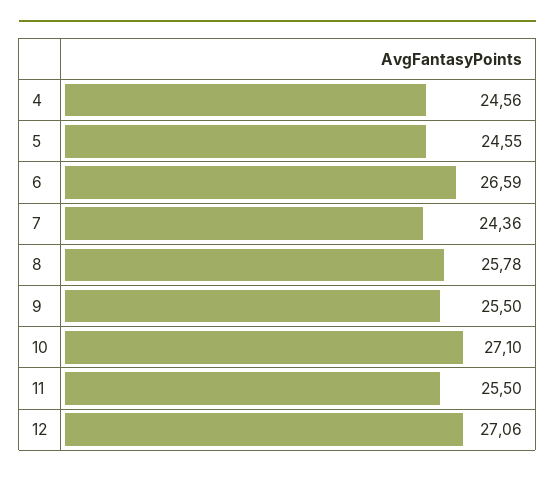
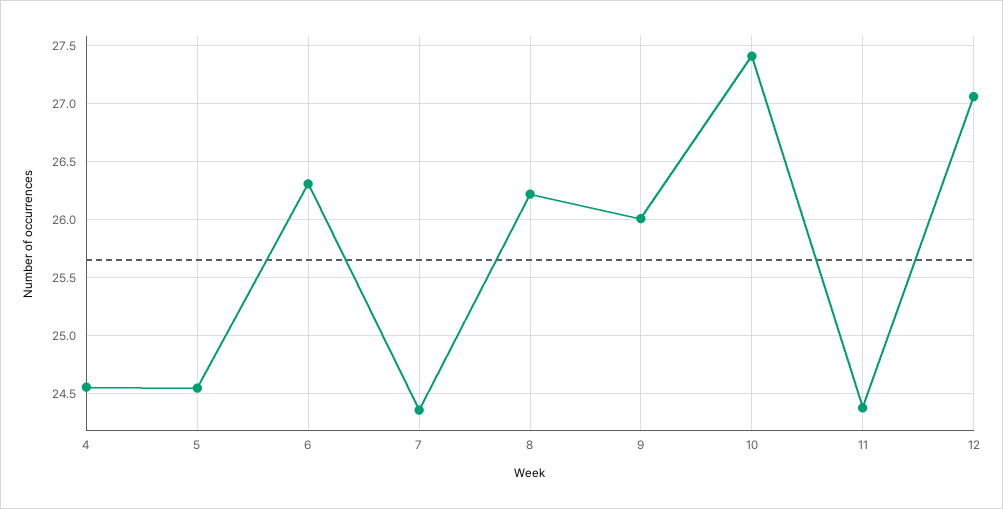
  {
    "4": 24.56,
    "5": 24.55,
-   "6": 26.59,
+   "6": 26.3,
    "7": 24.36,
-   "8": 25.78,
+   "8": 26.2,
-   "9": 25.5,
+   "9": 26,
-   "10": 27.1,
+   "10": 27.4,
-   "11": 25.5,
+   "11": 24.4,
    "12": 27.06
  }

